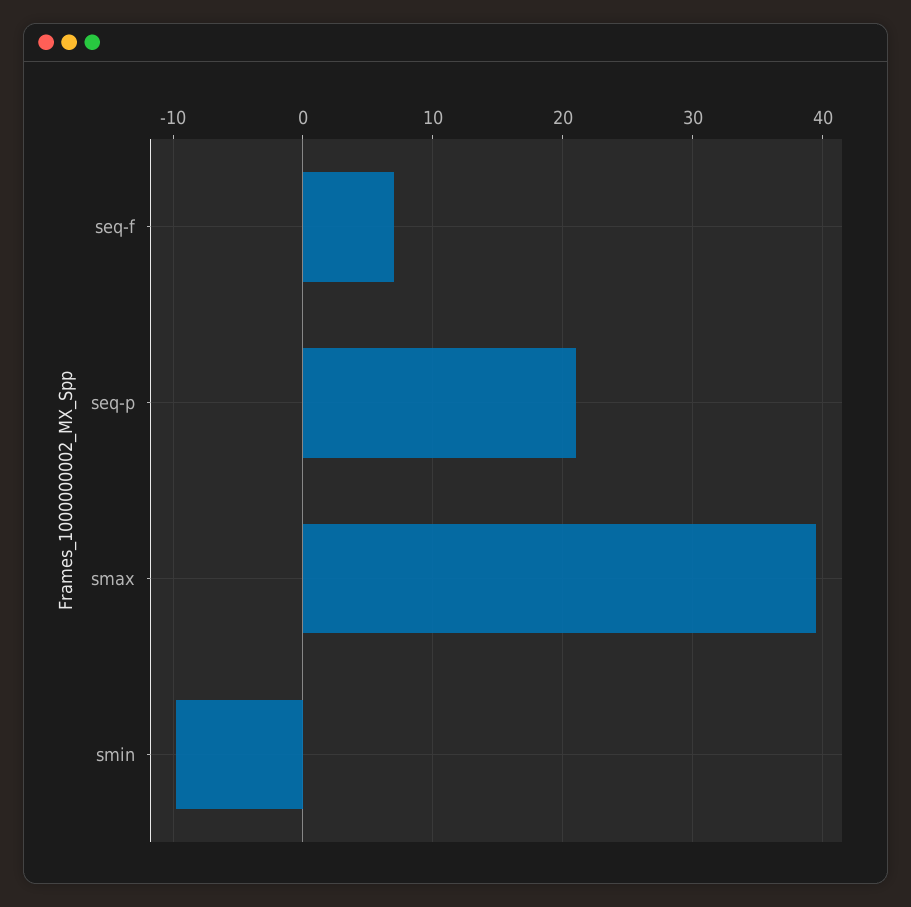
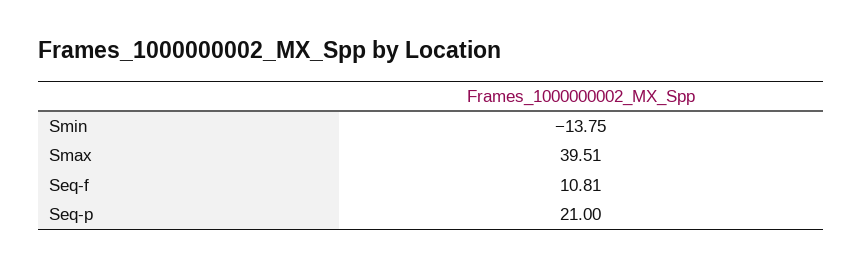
  {
-   "seq-f": 7,
+   "seq-f": 10.81,
    "seq-p": 21,
    "smax": 39.51,
-   "smin": -10
+   "smin": -13.75
  }

